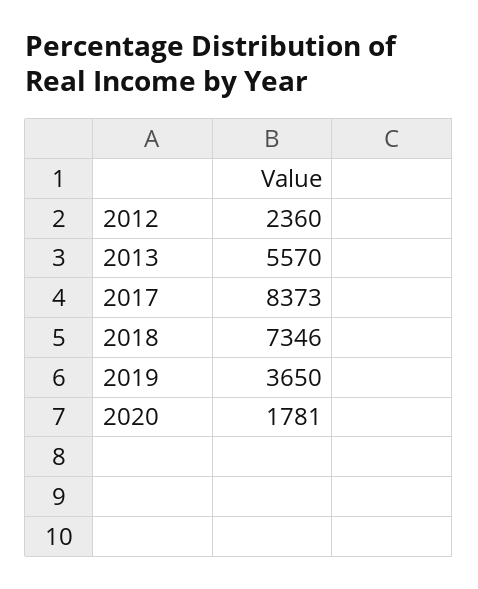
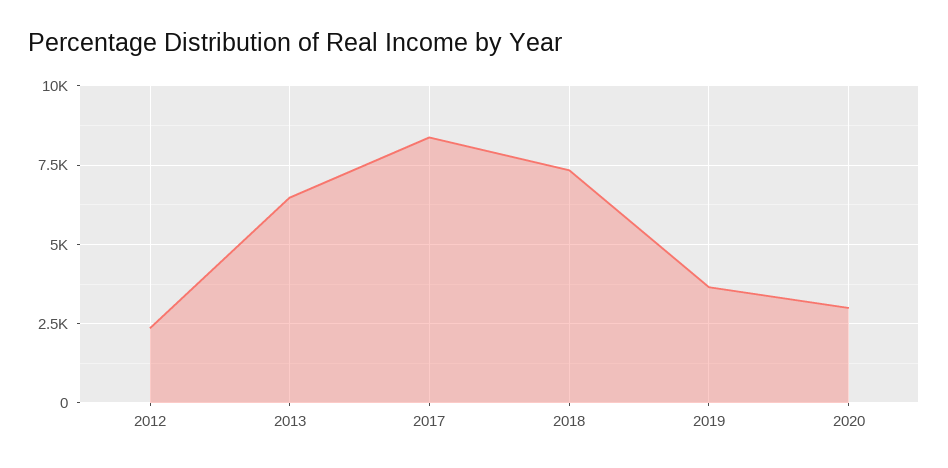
  {
    "2012": 2360,
-   "2013": 5570,
+   "2013": 6500,
    "2017": 8373,
    "2018": 7346,
    "2019": 3650,
-   "2020": 1781
+   "2020": 3000
  }

